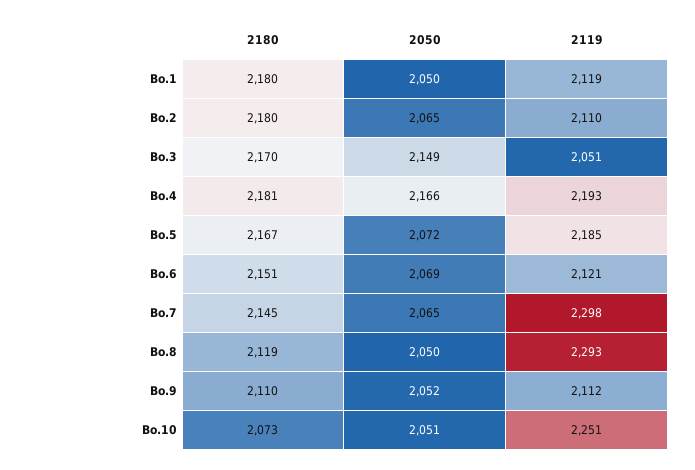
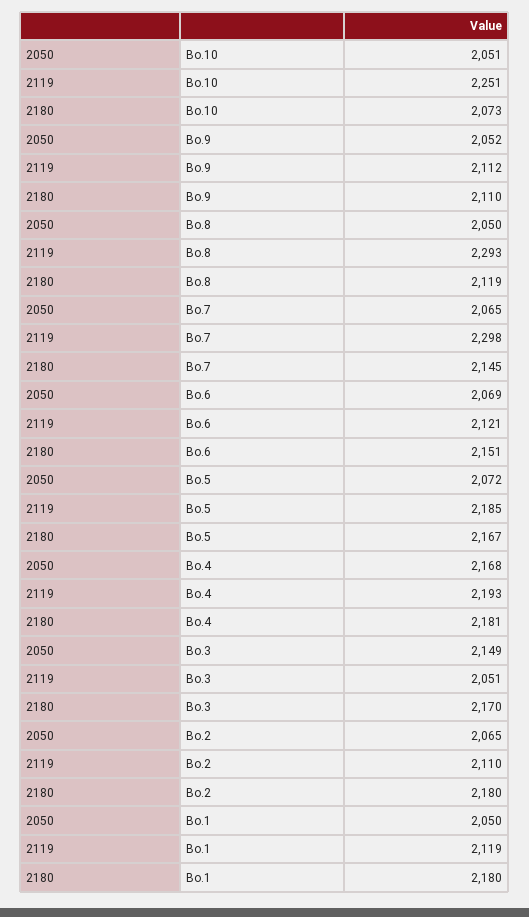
  {
    "2180": {
      "Bo.1": 2180,
      "Bo.2": 2180,
      "Bo.3": 2170,
      "Bo.4": 2181,
      "Bo.5": 2167,
      "Bo.6": 2151,
      "Bo.7": 2145,
      "Bo.8": 2119,
      "Bo.9": 2110,
      "Bo.10": 2073
    },
    "2050": {
      "Bo.1": 2050,
      "Bo.2": 2065,
      "Bo.3": 2149,
-     "Bo.4": 2166,
+     "Bo.4": 2168,
      "Bo.5": 2072,
      "Bo.6": 2069,
      "Bo.7": 2065,
      "Bo.8": 2050,
      "Bo.9": 2052,
      "Bo.10": 2051
    },
    "2119": {
      "Bo.1": 2119,
      "Bo.2": 2110,
      "Bo.3": 2051,
      "Bo.4": 2193,
      "Bo.5": 2185,
      "Bo.6": 2121,
      "Bo.7": 2298,
      "Bo.8": 2293,
      "Bo.9": 2112,
      "Bo.10": 2251
    }
  }

